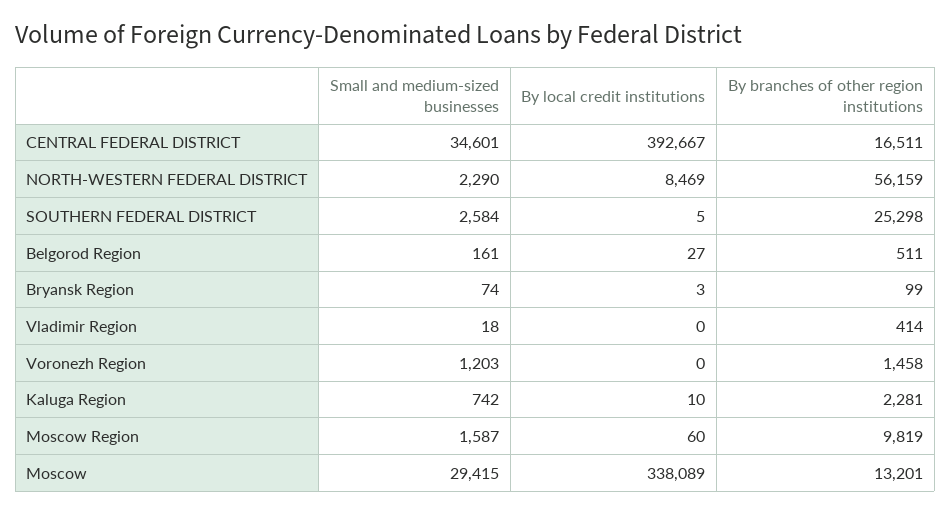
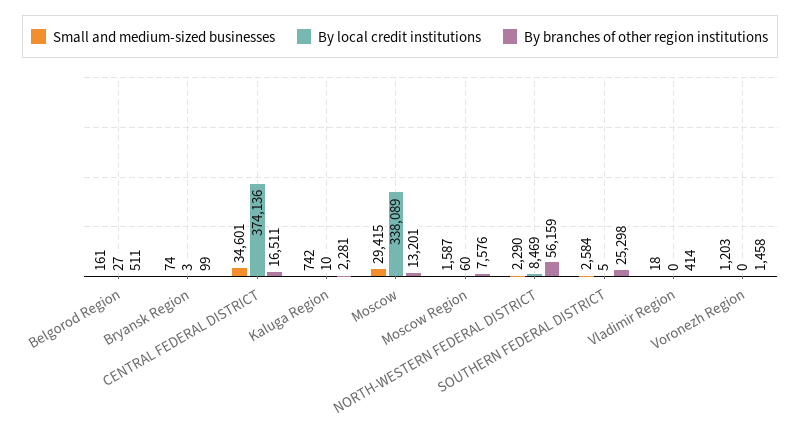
  {
    "Small and medium-sized businesses": {
      "CENTRAL FEDERAL DISTRICT": 34601,
      "NORTH-WESTERN FEDERAL DISTRICT": 2290,
      "SOUTHERN FEDERAL DISTRICT": 2584,
      "Belgorod Region": 161,
      "Bryansk Region": 74,
      "Vladimir Region": 18,
      "Voronezh Region": 1203,
      "Kaluga Region": 742,
      "Moscow Region": 1587,
      "Moscow": 29415
    },
    "By local credit institutions": {
-     "CENTRAL FEDERAL DISTRICT": 392667,
+     "CENTRAL FEDERAL DISTRICT": 374136,
      "NORTH-WESTERN FEDERAL DISTRICT": 8469,
      "SOUTHERN FEDERAL DISTRICT": 5,
      "Belgorod Region": 27,
      "Bryansk Region": 3,
      "Vladimir Region": 0,
      "Voronezh Region": 0,
      "Kaluga Region": 10,
      "Moscow Region": 60,
      "Moscow": 338089
    },
    "By branches of other region institutions": {
      "CENTRAL FEDERAL DISTRICT": 16511,
      "NORTH-WESTERN FEDERAL DISTRICT": 56159,
      "SOUTHERN FEDERAL DISTRICT": 25298,
      "Belgorod Region": 511,
      "Bryansk Region": 99,
      "Vladimir Region": 414,
      "Voronezh Region": 1458,
      "Kaluga Region": 2281,
-     "Moscow Region": 9819,
+     "Moscow Region": 7576,
      "Moscow": 13201
    }
  }

